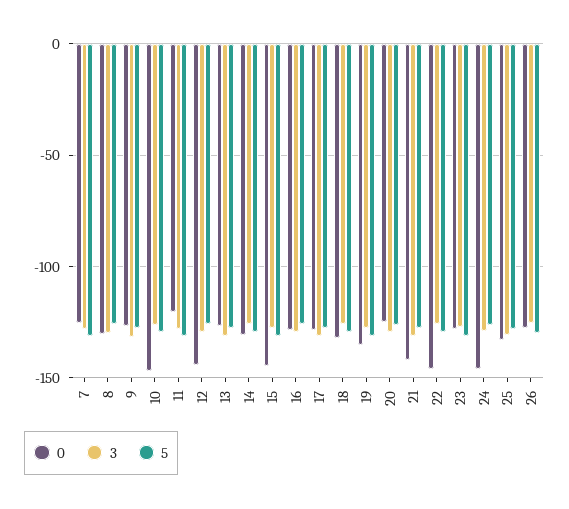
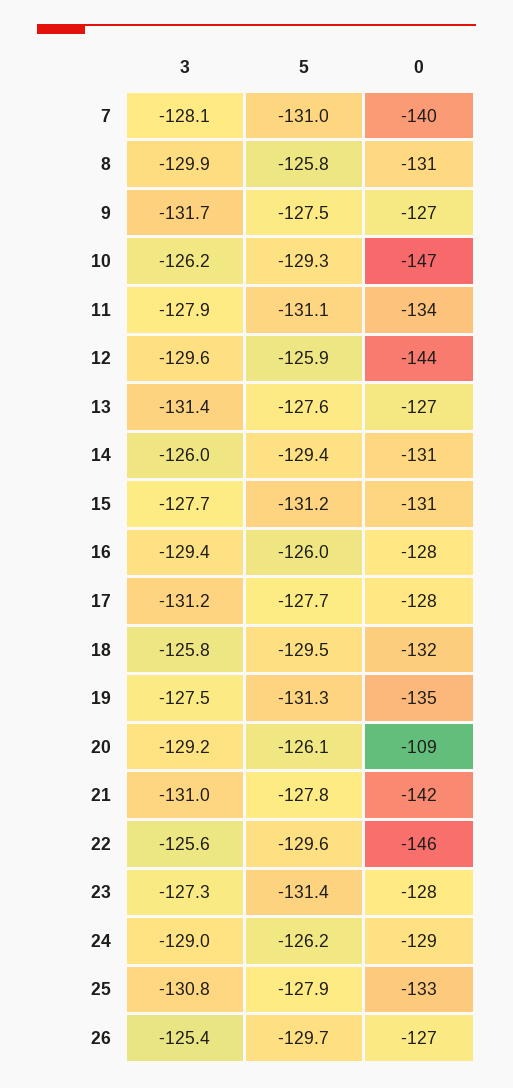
  {
    "0": {
-     "7": -125,
+     "7": -140,
      "8": -131,
      "9": -127,
      "10": -147,
-     "11": -120,
+     "11": -134,
      "12": -144,
      "13": -127,
      "14": -131,
-     "15": -145,
+     "15": -131,
      "16": -128,
      "17": -128,
      "18": -132,
      "19": -135,
-     "20": -125,
+     "20": -109,
      "21": -142,
      "22": -146,
      "23": -128,
-     "24": -145,
+     "24": -129,
      "25": -133,
      "26": -127
    },
    "3": {
      "7": -128.1,
      "8": -129.9,
      "9": -131.7,
      "10": -126.2,
      "11": -127.9,
      "12": -129.6,
      "13": -131.4,
      "14": -126,
      "15": -127.7,
      "16": -129.4,
      "17": -131.2,
      "18": -125.8,
      "19": -127.5,
      "20": -129.2,
      "21": -131,
      "22": -125.6,
      "23": -127.3,
      "24": -129,
      "25": -130.8,
      "26": -125.4
    },
    "5": {
      "7": -131,
      "8": -125.8,
      "9": -127.5,
      "10": -129.3,
      "11": -131.1,
      "12": -125.9,
      "13": -127.6,
      "14": -129.4,
      "15": -131.2,
      "16": -126,
      "17": -127.7,
      "18": -129.5,
      "19": -131.3,
      "20": -126.1,
      "21": -127.8,
      "22": -129.6,
      "23": -131.4,
      "24": -126.2,
      "25": -127.9,
      "26": -129.7
    }
  }

